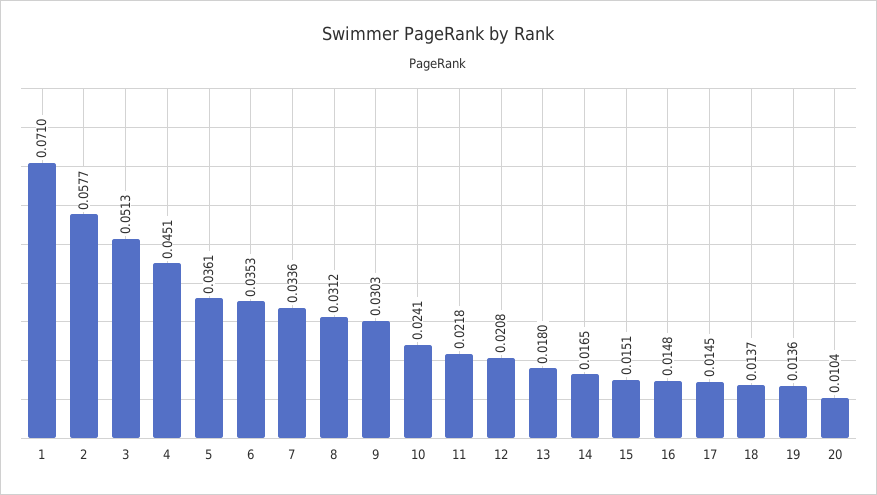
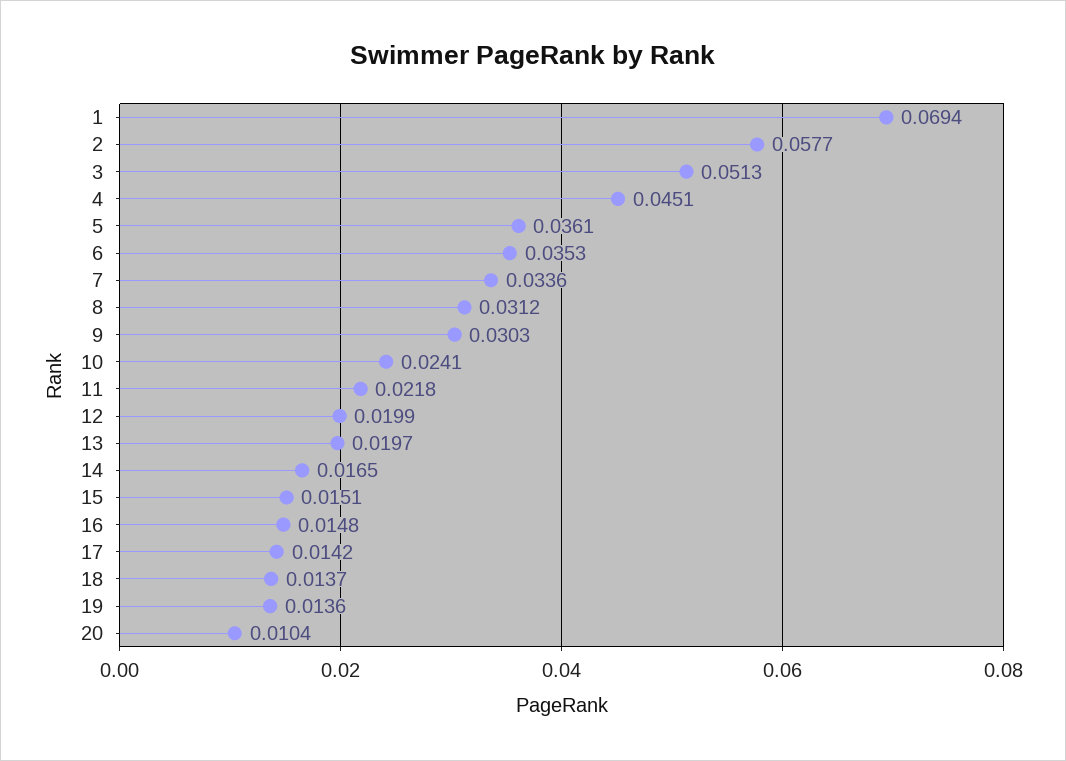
  {
-   "1": 0.071,
+   "1": 0.0694,
    "2": 0.0577,
    "3": 0.0513,
    "4": 0.0451,
    "5": 0.0361,
    "6": 0.0353,
    "7": 0.0336,
    "8": 0.0312,
    "9": 0.0303,
    "10": 0.0241,
    "11": 0.0218,
-   "12": 0.0208,
+   "12": 0.0199,
-   "13": 0.018,
+   "13": 0.0197,
    "14": 0.0165,
    "15": 0.0151,
    "16": 0.0148,
-   "17": 0.0145,
+   "17": 0.0142,
    "18": 0.0137,
    "19": 0.0136,
    "20": 0.0104
  }

